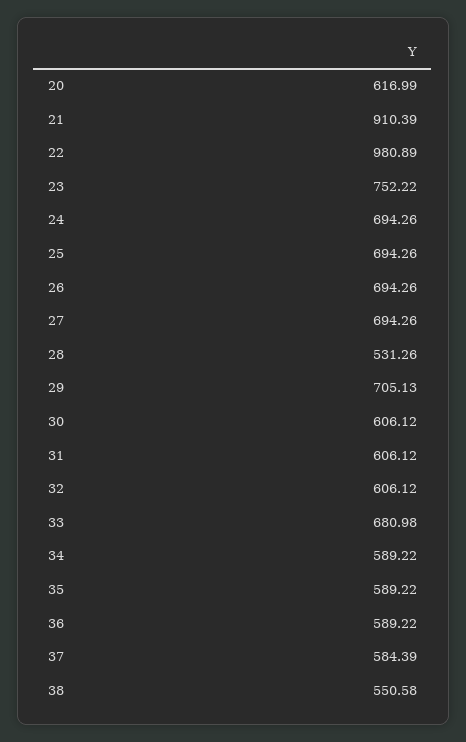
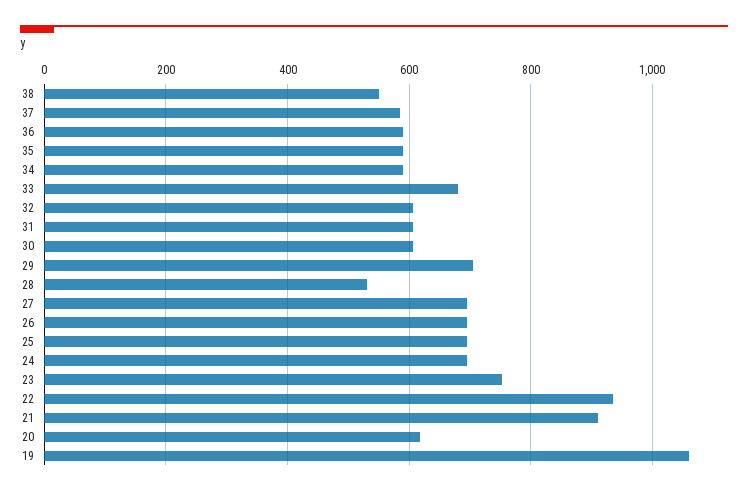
  {
    "20": 616.99,
    "21": 910.39,
-   "22": 980.89,
+   "22": 940,
    "23": 752.22,
    "24": 694.26,
    "25": 694.26,
    "26": 694.26,
    "27": 694.26,
    "28": 531.26,
    "29": 705.13,
    "30": 606.12,
    "31": 606.12,
    "32": 606.12,
    "33": 680.98,
    "34": 589.22,
    "35": 589.22,
    "36": 589.22,
    "37": 584.39,
-   "38": 550.58
+   "38": 550.58,
+   "19": 1060
  }

